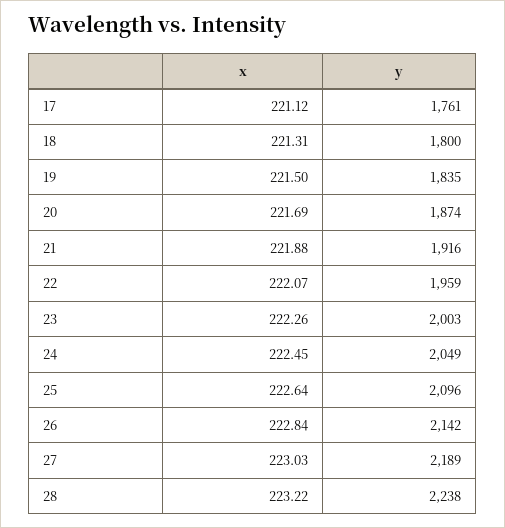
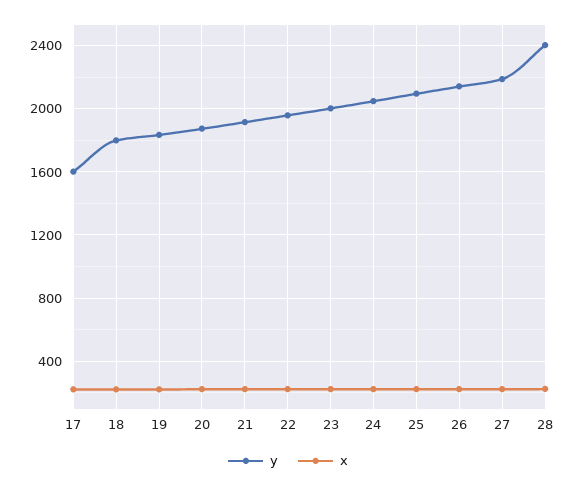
  {
    "x": {
      "17": 221.12,
      "18": 221.31,
      "19": 221.5,
      "20": 221.69,
      "21": 221.88,
      "22": 222.07,
      "23": 222.26,
      "24": 222.45,
      "25": 222.64,
      "26": 222.84,
      "27": 223.03,
      "28": 223.22
    },
    "y": {
-     "17": 1761,
+     "17": 1600,
      "18": 1800,
      "19": 1835,
      "20": 1874,
      "21": 1916,
      "22": 1959,
      "23": 2003,
      "24": 2049,
      "25": 2096,
      "26": 2142,
      "27": 2189,
-     "28": 2238
+     "28": 2400
    }
  }

